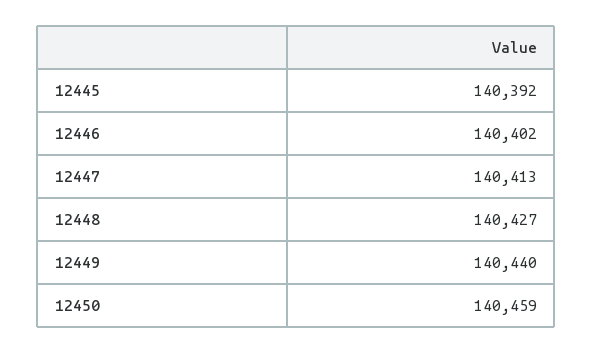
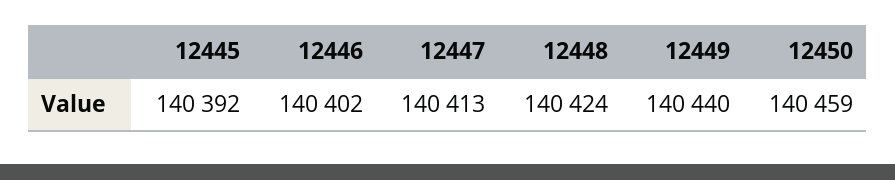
  {
    "12445": 140392,
    "12446": 140402,
    "12447": 140413,
-   "12448": 140427,
+   "12448": 140424,
    "12449": 140440,
    "12450": 140459
  }

